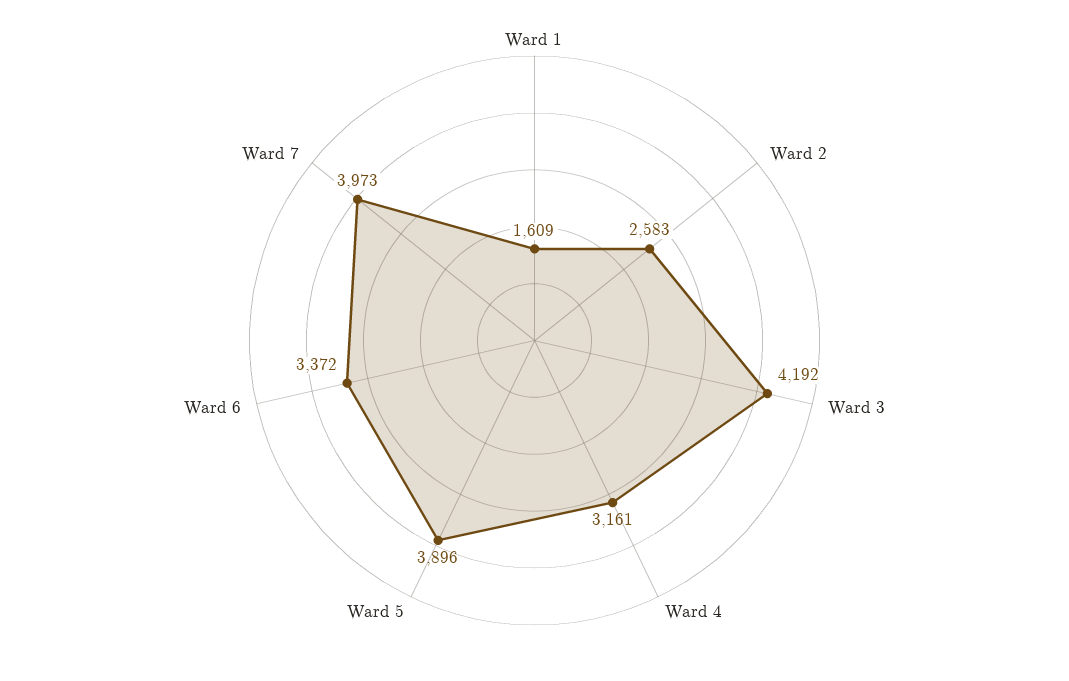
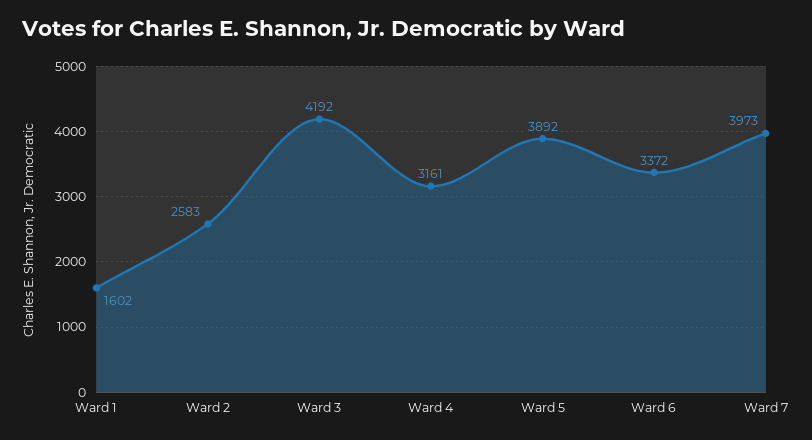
  {
-   "Ward 1": 1609,
+   "Ward 1": 1602,
    "Ward 2": 2583,
    "Ward 3": 4192,
    "Ward 4": 3161,
-   "Ward 5": 3896,
+   "Ward 5": 3892,
    "Ward 6": 3372,
    "Ward 7": 3973
  }

